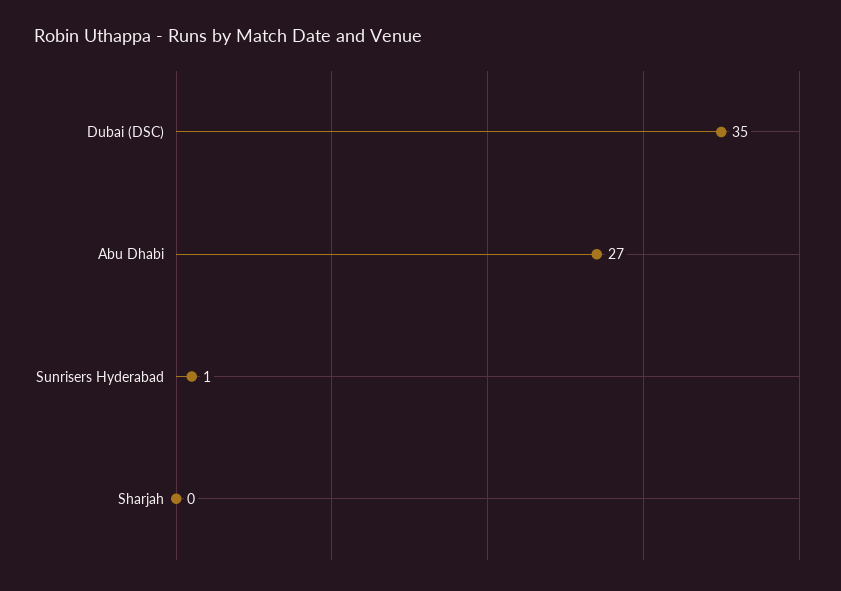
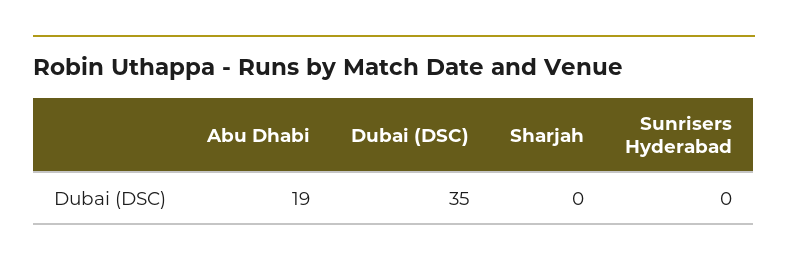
  {
    "Dubai (DSC)": 35,
-   "Abu Dhabi": 27,
+   "Abu Dhabi": 19,
-   "Sunrisers Hyderabad": 1,
+   "Sunrisers Hyderabad": 0,
    "Sharjah": 0
  }

